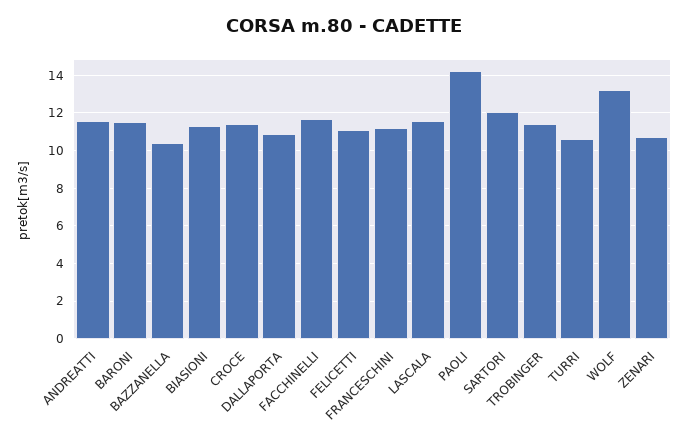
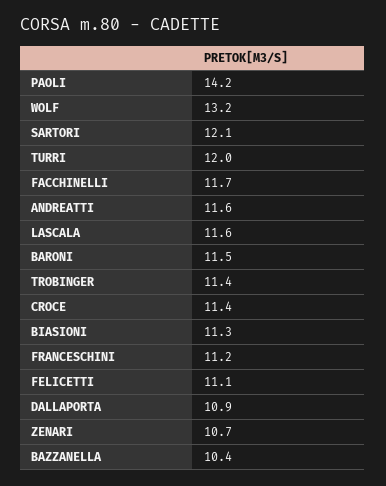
  {
    "ANDREATTI": 11.6,
    "BARONI": 11.5,
    "BAZZANELLA": 10.4,
    "BIASIONI": 11.3,
    "CROCE": 11.4,
    "DALLAPORTA": 10.9,
    "FACCHINELLI": 11.7,
    "FELICETTI": 11.1,
    "FRANCESCHINI": 11.2,
    "LASCALA": 11.6,
    "PAOLI": 14.2,
    "SARTORI": 12.1,
    "TROBINGER": 11.4,
-   "TURRI": 10.5,
+   "TURRI": 12,
    "WOLF": 13.2,
    "ZENARI": 10.7
  }

